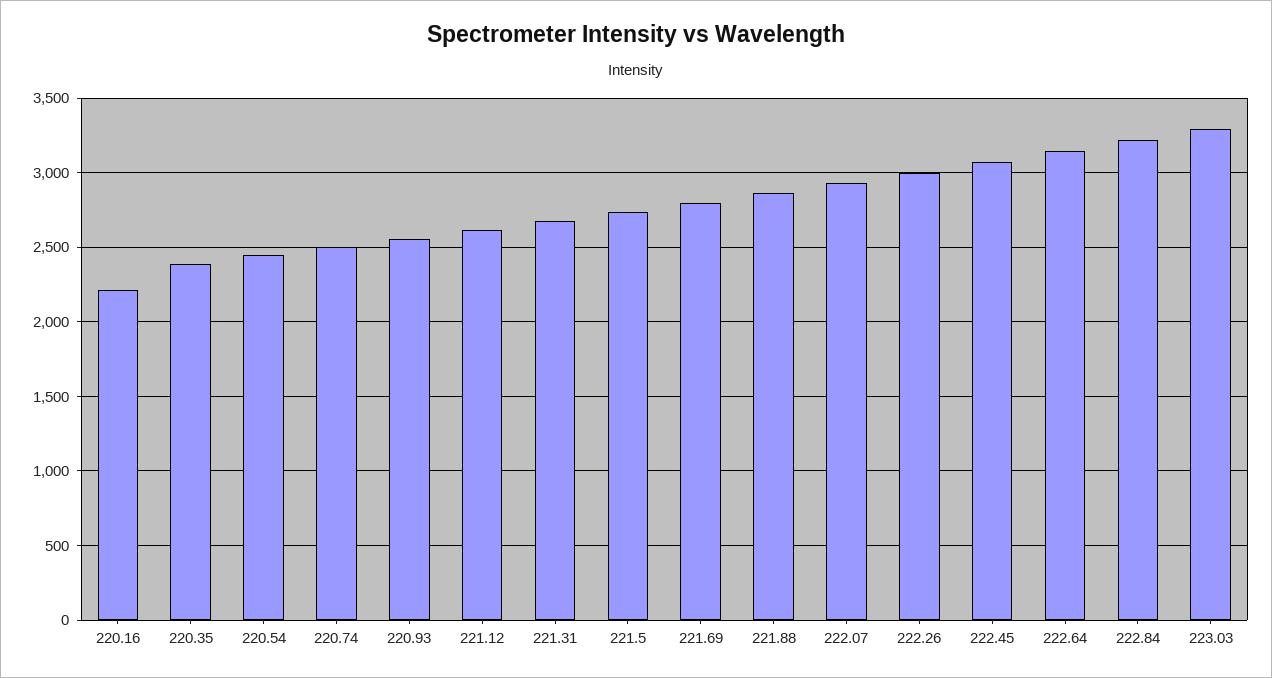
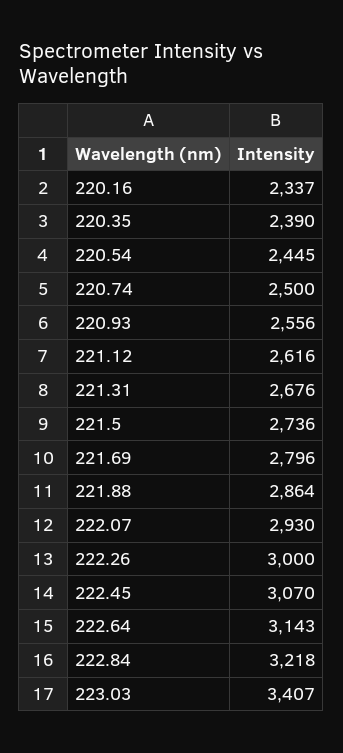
  {
-   "220.16": 2200,
+   "220.16": 2337,
    "220.35": 2390,
    "220.54": 2445,
    "220.74": 2500,
    "220.93": 2556,
    "221.12": 2616,
    "221.31": 2676,
    "221.5": 2736,
    "221.69": 2796,
    "221.88": 2864,
    "222.07": 2930,
    "222.26": 3000,
    "222.45": 3070,
    "222.64": 3143,
    "222.84": 3218,
-   "223.03": 3300
+   "223.03": 3407
  }

